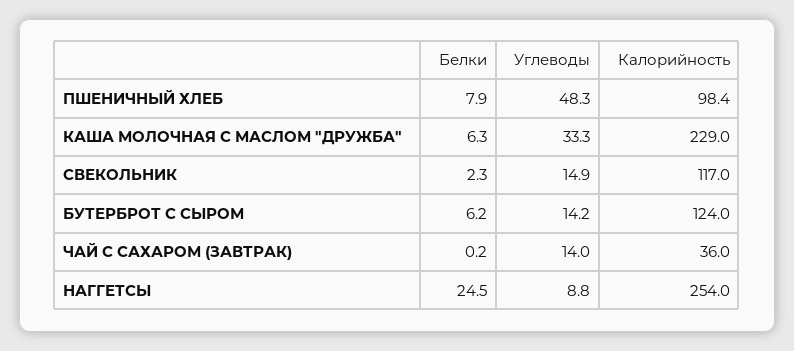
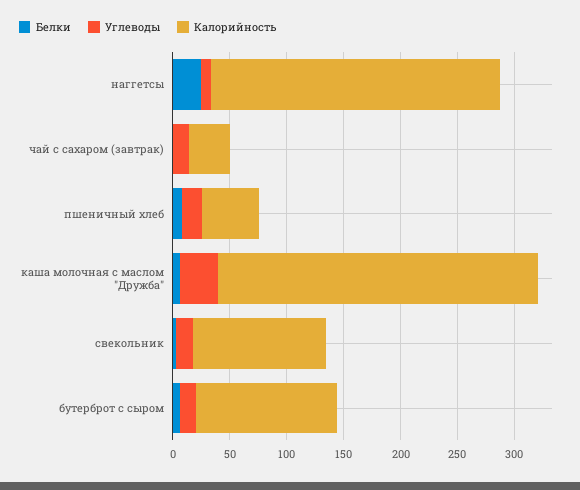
  {
    "Белки": {
      "ПШЕНИЧНЫЙ ХЛЕБ": 7.9,
      "КАША МОЛОЧНАЯ С МАСЛОМ \"ДРУЖБА\"": 6.3,
      "СВЕКОЛЬНИК": 2.3,
      "БУТЕРБРОТ С СЫРОМ": 6.2,
      "ЧАЙ С САХАРОМ (ЗАВТРАК)": 0.2,
      "НАГГЕТСЫ": 24.5
    },
    "Углеводы": {
-     "ПШЕНИЧНЫЙ ХЛЕБ": 48.3,
+     "ПШЕНИЧНЫЙ ХЛЕБ": 20,
      "КАША МОЛОЧНАЯ С МАСЛОМ \"ДРУЖБА\"": 33.3,
      "СВЕКОЛЬНИК": 14.9,
      "БУТЕРБРОТ С СЫРОМ": 14.2,
      "ЧАЙ С САХАРОМ (ЗАВТРАК)": 14,
      "НАГГЕТСЫ": 8.8
    },
    "Калорийность": {
-     "ПШЕНИЧНЫЙ ХЛЕБ": 98.4,
+     "ПШЕНИЧНЫЙ ХЛЕБ": 50,
-     "КАША МОЛОЧНАЯ С МАСЛОМ \"ДРУЖБА\"": 229,
+     "КАША МОЛОЧНАЯ С МАСЛОМ \"ДРУЖБА\"": 280,
      "СВЕКОЛЬНИК": 117,
      "БУТЕРБРОТ С СЫРОМ": 124,
      "ЧАЙ С САХАРОМ (ЗАВТРАК)": 36,
      "НАГГЕТСЫ": 254
    }
  }

